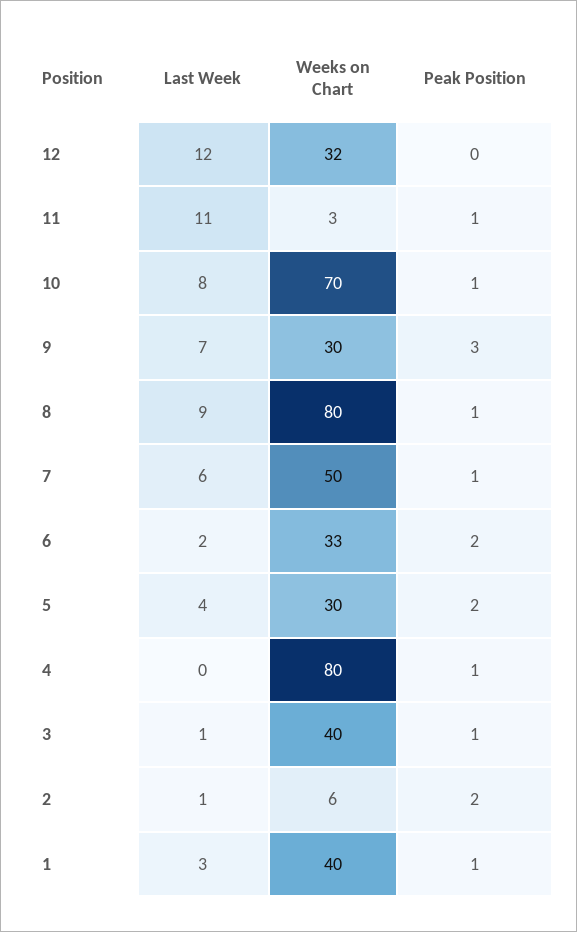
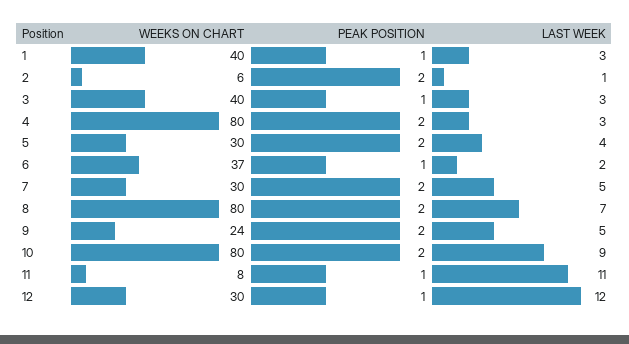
  {
    "Last Week": {
      "12": 12,
      "11": 11,
-     "10": 8,
+     "10": 9,
-     "9": 7,
+     "9": 5,
-     "8": 9,
+     "8": 7,
-     "7": 6,
+     "7": 5,
      "6": 2,
      "5": 4,
-     "4": 0,
+     "4": 3,
-     "3": 1,
+     "3": 3,
      "2": 1,
      "1": 3
    },
    "Weeks on Chart": {
-     "12": 32,
+     "12": 30,
-     "11": 3,
+     "11": 8,
-     "10": 70,
+     "10": 80,
-     "9": 30,
+     "9": 24,
      "8": 80,
-     "7": 50,
+     "7": 30,
-     "6": 33,
+     "6": 37,
      "5": 30,
      "4": 80,
      "3": 40,
      "2": 6,
      "1": 40
    },
    "Peak Position": {
-     "12": 0,
+     "12": 1,
      "11": 1,
-     "10": 1,
+     "10": 2,
-     "9": 3,
+     "9": 2,
-     "8": 1,
+     "8": 2,
-     "7": 1,
+     "7": 2,
-     "6": 2,
+     "6": 1,
      "5": 2,
-     "4": 1,
+     "4": 2,
      "3": 1,
      "2": 2,
      "1": 1
    }
  }

